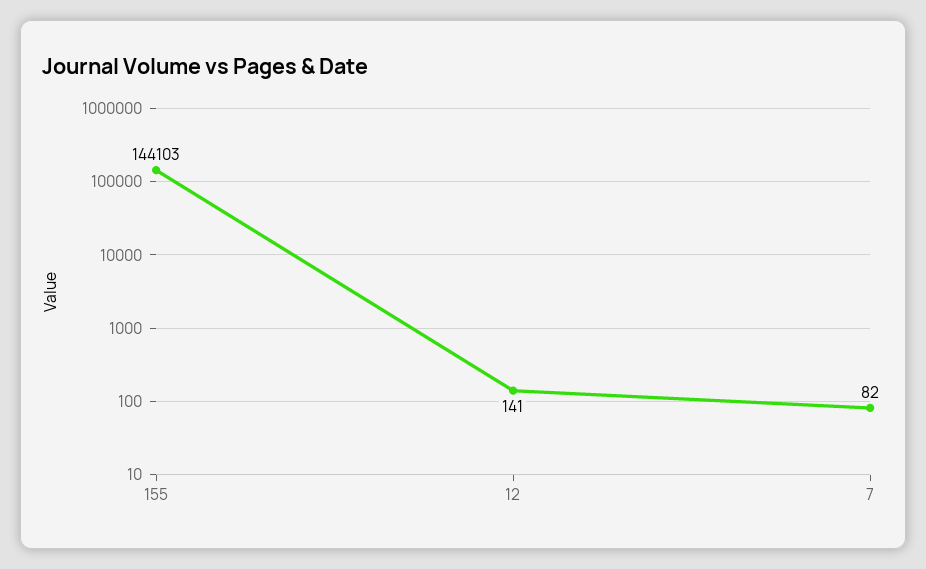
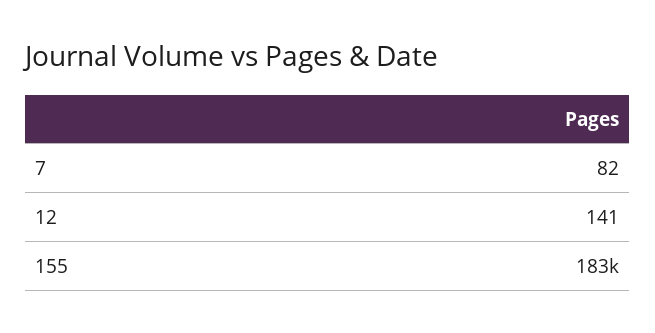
  {
-   "155": 144103,
+   "155": 183000,
    "12": 141,
    "7": 82
  }

